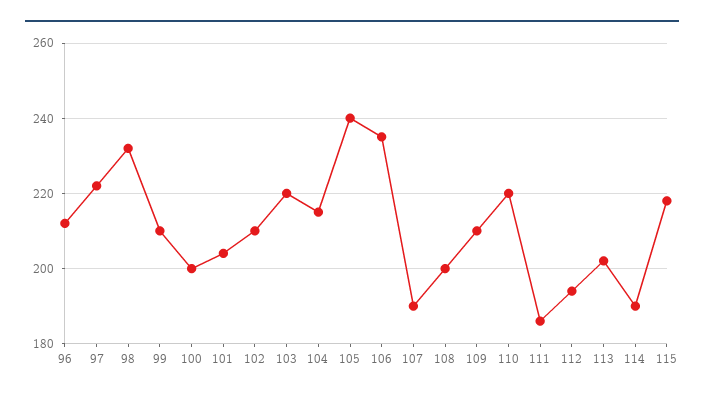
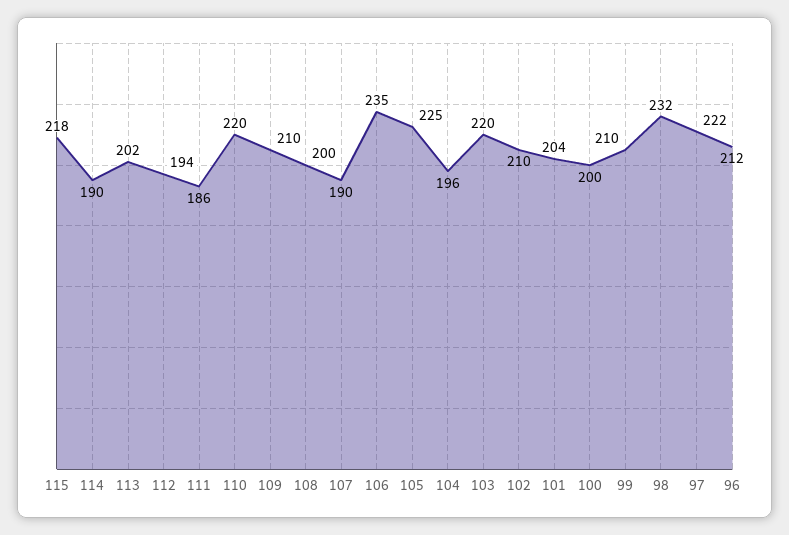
  {
    "96": 212,
    "97": 222,
    "98": 232,
    "99": 210,
    "100": 200,
    "101": 204,
    "102": 210,
    "103": 220,
-   "104": 215,
+   "104": 196,
-   "105": 240,
+   "105": 225,
    "106": 235,
    "107": 190,
    "108": 200,
    "109": 210,
    "110": 220,
    "111": 186,
    "112": 194,
    "113": 202,
    "114": 190,
    "115": 218
  }

